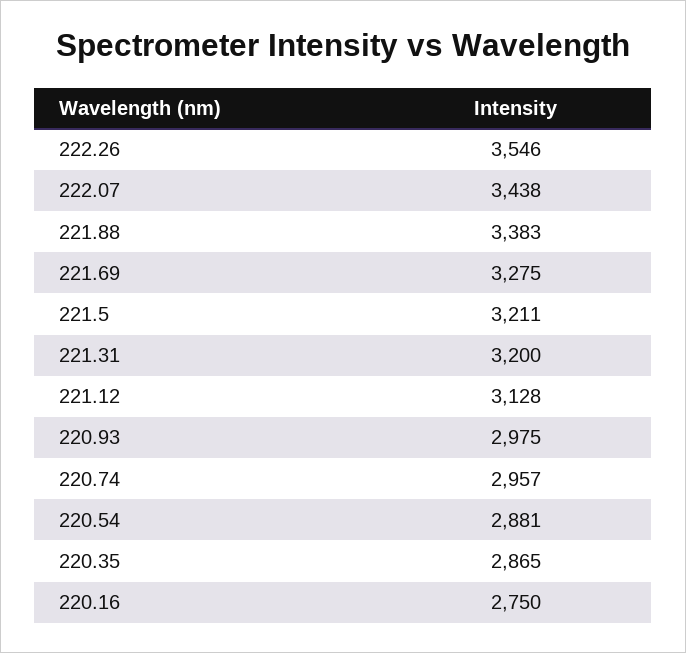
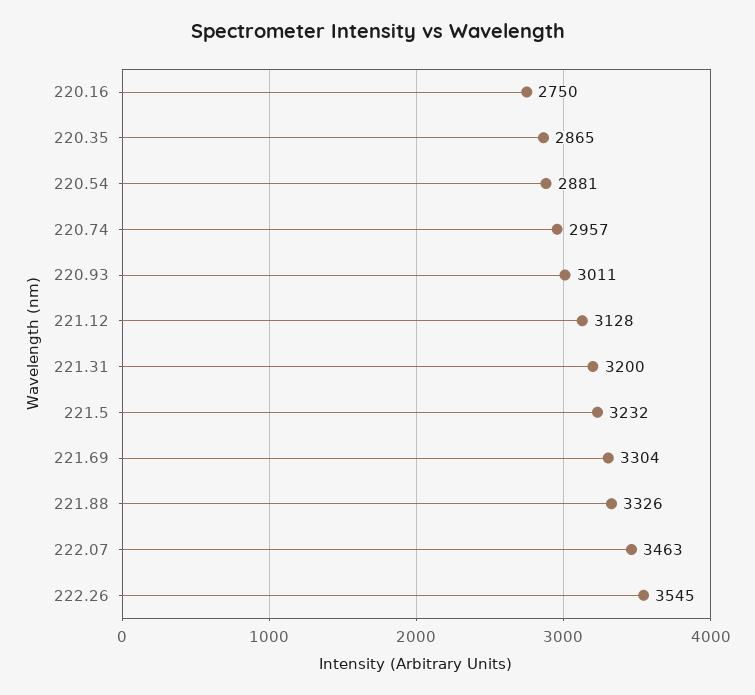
  {
-   "222.26": 3546,
+   "222.26": 3545,
-   "222.07": 3438,
+   "222.07": 3463,
-   "221.88": 3383,
+   "221.88": 3326,
-   "221.69": 3275,
+   "221.69": 3304,
-   "221.5": 3211,
+   "221.5": 3232,
    "221.31": 3200,
    "221.12": 3128,
-   "220.93": 2975,
+   "220.93": 3011,
    "220.74": 2957,
    "220.54": 2881,
    "220.35": 2865,
    "220.16": 2750
  }

